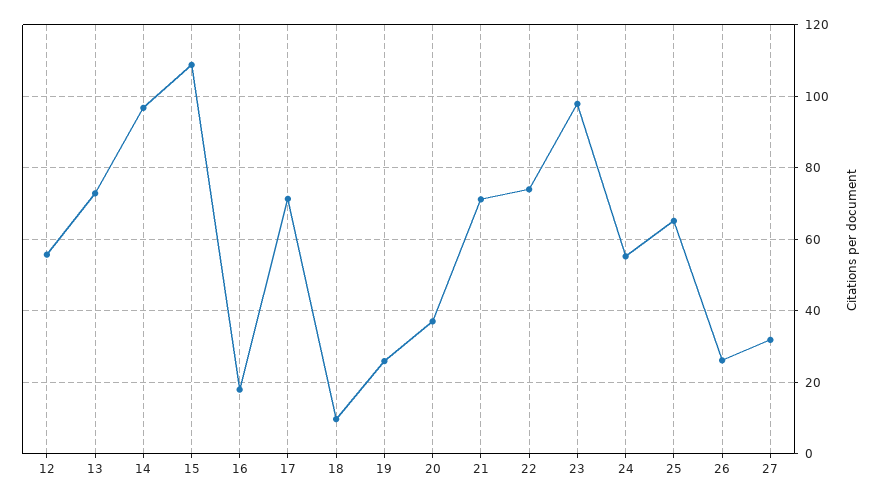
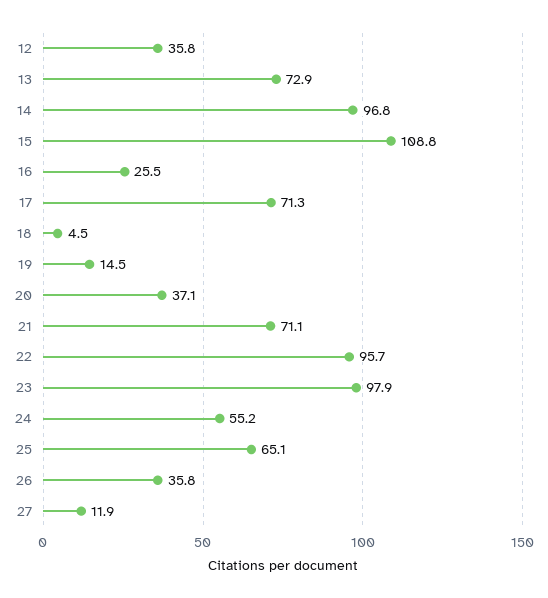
  {
-   "12": 56,
+   "12": 35.8,
    "13": 72.9,
    "14": 96.8,
    "15": 108.8,
-   "16": 18,
+   "16": 25.5,
    "17": 71.3,
-   "18": 10,
+   "18": 4.5,
-   "19": 26,
+   "19": 14.5,
    "20": 37.1,
    "21": 71.1,
-   "22": 74,
+   "22": 95.7,
    "23": 97.9,
    "24": 55.2,
    "25": 65.1,
-   "26": 26,
+   "26": 35.8,
-   "27": 32
+   "27": 11.9
  }

